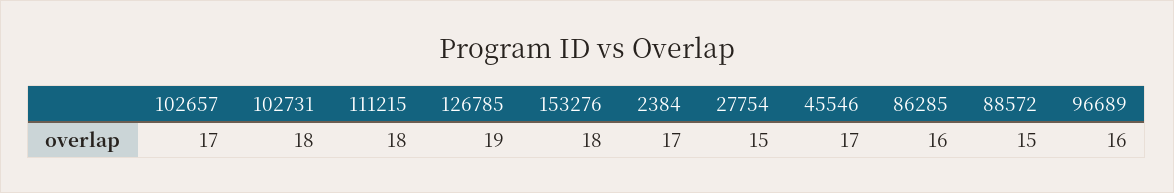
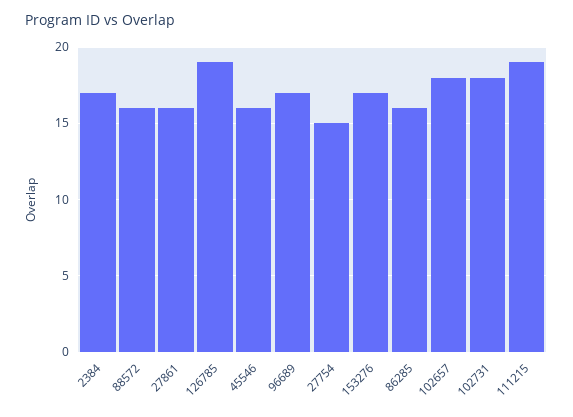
  {
-   "102657": 17,
+   "102657": 18,
    "102731": 18,
-   "111215": 18,
+   "111215": 19,
    "126785": 19,
-   "153276": 18,
+   "153276": 17,
    "2384": 17,
    "27754": 15,
-   "45546": 17,
+   "45546": 16,
    "86285": 16,
-   "88572": 15,
+   "88572": 16,
-   "96689": 16
+   "96689": 17,
+   "27861": 16
  }

